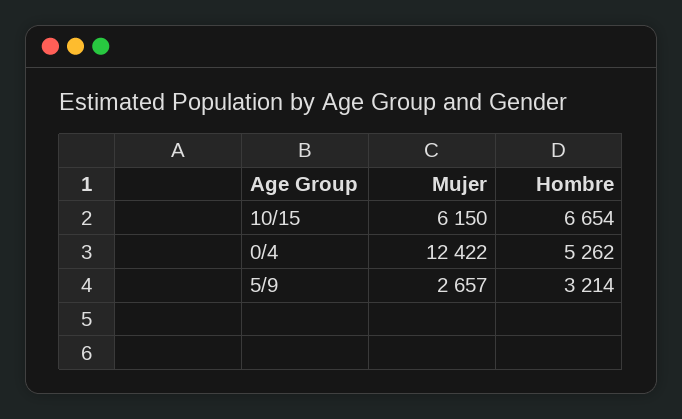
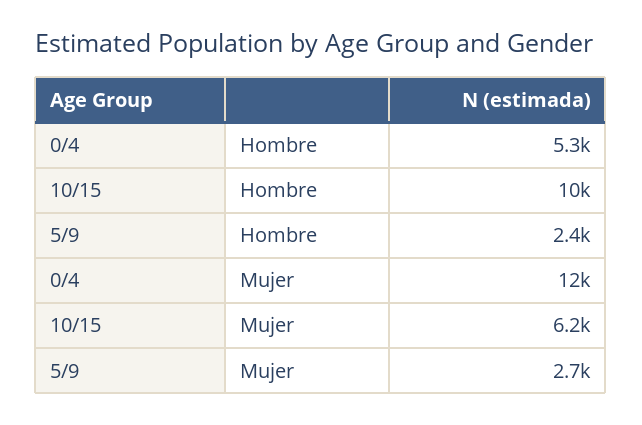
  {
    "Mujer": {
      "10/15": 6150,
      "0/4": 12422,
      "5/9": 2657
    },
    "Hombre": {
-     "10/15": 6654,
+     "10/15": 10000,
      "0/4": 5262,
-     "5/9": 3214
+     "5/9": 2400
    }
  }

